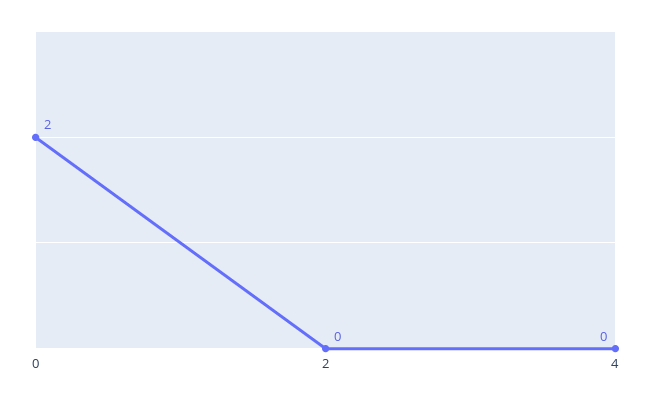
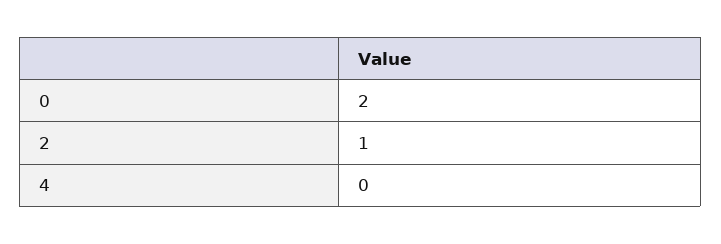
  {
    "0": 2,
-   "2": 0,
+   "2": 1,
    "4": 0
  }

